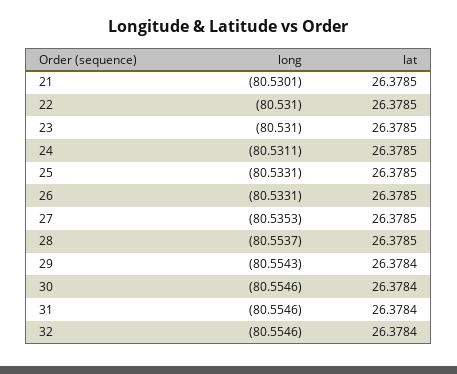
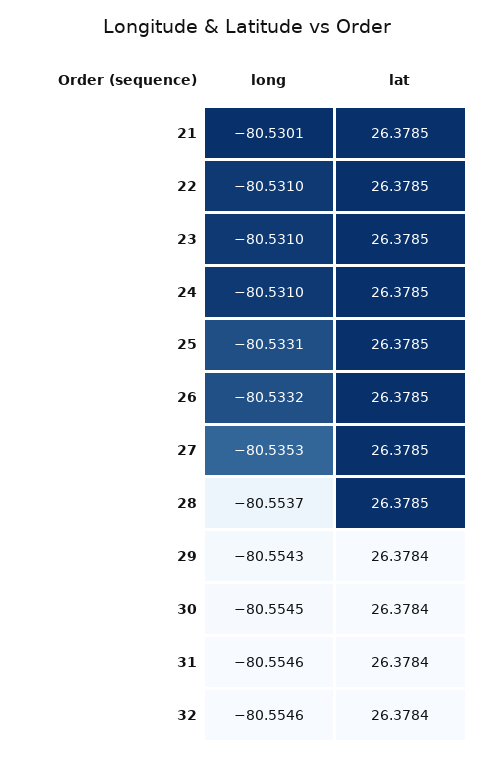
  {
    "long": {
      "21": -80.5301,
      "22": -80.531,
      "23": -80.531,
-     "24": -80.5311,
+     "24": -80.531,
      "25": -80.5331,
-     "26": -80.5331,
+     "26": -80.5332,
      "27": -80.5353,
      "28": -80.5537,
      "29": -80.5543,
-     "30": -80.5546,
+     "30": -80.5545,
      "31": -80.5546,
      "32": -80.5546
    },
    "lat": {
      "21": 26.3785,
      "22": 26.3785,
      "23": 26.3785,
      "24": 26.3785,
      "25": 26.3785,
      "26": 26.3785,
      "27": 26.3785,
      "28": 26.3785,
      "29": 26.3784,
      "30": 26.3784,
      "31": 26.3784,
      "32": 26.3784
    }
  }

